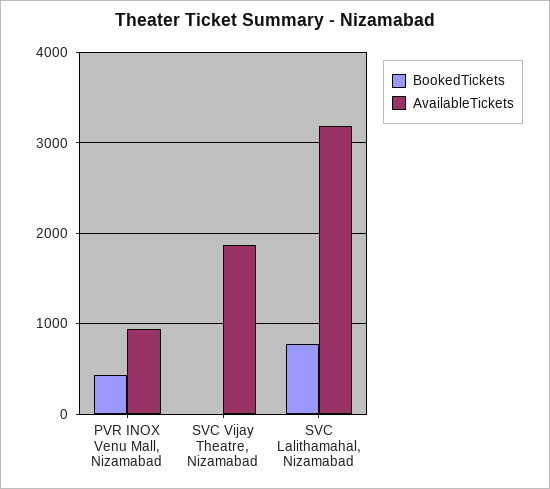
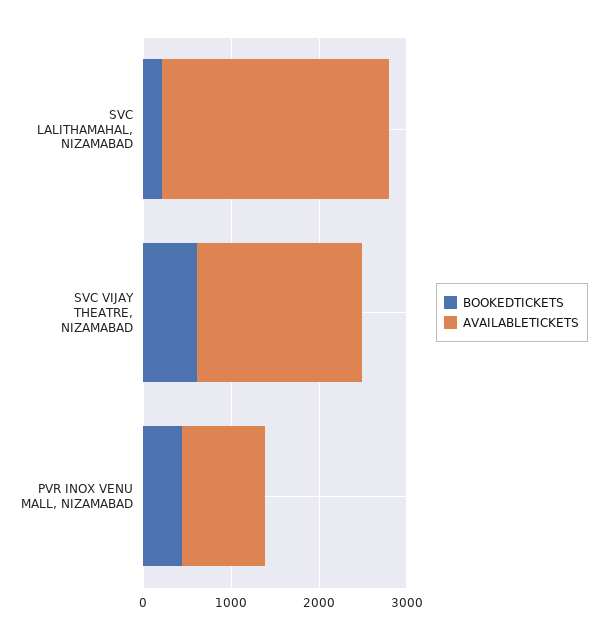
  {
    "BookedTickets": {
      "PVR INOX Venu Mall, Nizamabad": 400,
-     "SVC Vijay Theatre, Nizamabad": 0,
+     "SVC Vijay Theatre, Nizamabad": 600,
-     "SVC Lalithamahal, Nizamabad": 800
+     "SVC Lalithamahal, Nizamabad": 200
    },
    "AvailableTickets": {
      "PVR INOX Venu Mall, Nizamabad": 900,
      "SVC Vijay Theatre, Nizamabad": 1900,
-     "SVC Lalithamahal, Nizamabad": 3200
+     "SVC Lalithamahal, Nizamabad": 2600
    }
  }

